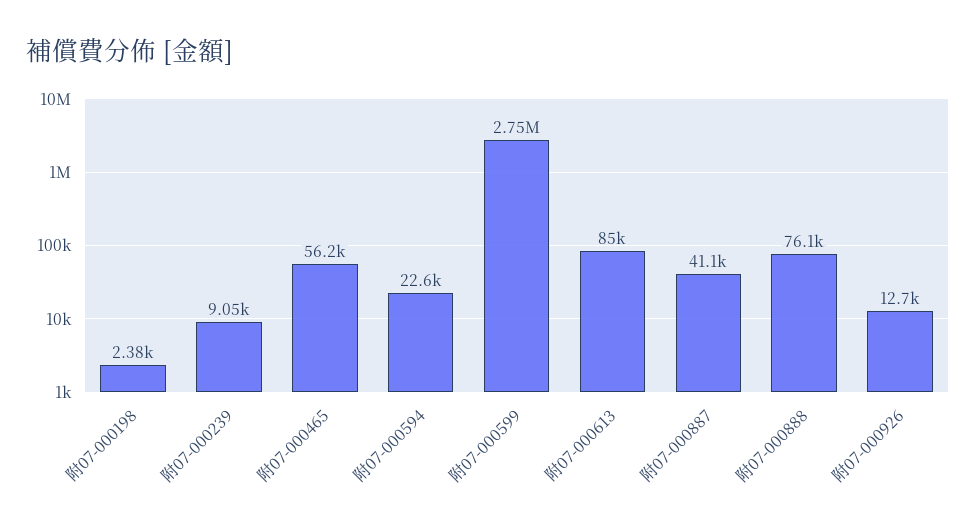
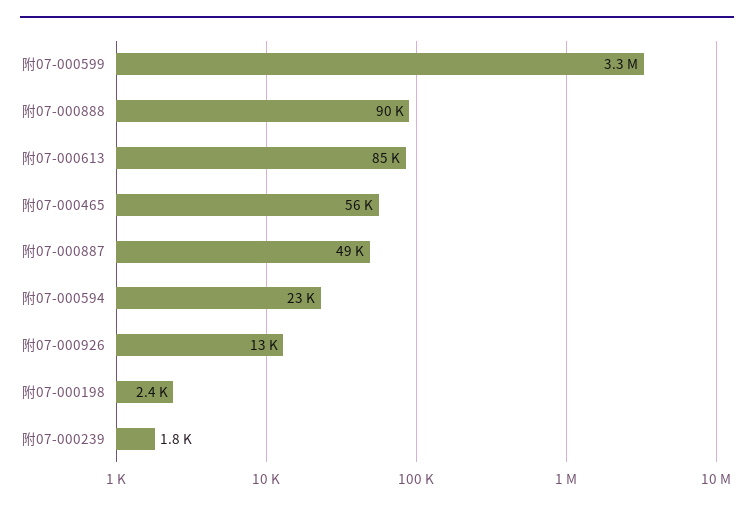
  {
    "附07-000198": 2380,
-   "附07-000239": 9050,
+   "附07-000239": 1800,
    "附07-000465": 56200,
    "附07-000594": 22600,
-   "附07-000599": 2750000,
+   "附07-000599": 3300000,
    "附07-000613": 85000,
-   "附07-000887": 41100,
+   "附07-000887": 49000,
-   "附07-000888": 76100,
+   "附07-000888": 90000,
    "附07-000926": 12700
  }

